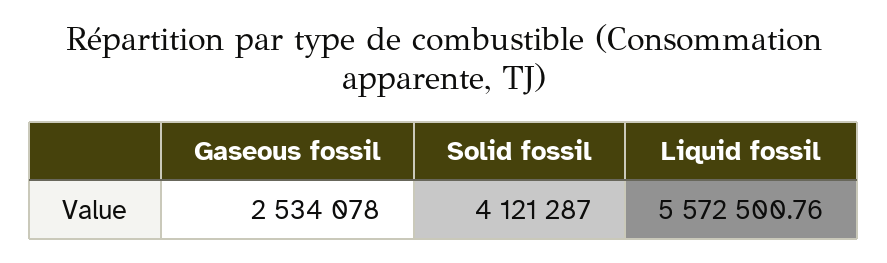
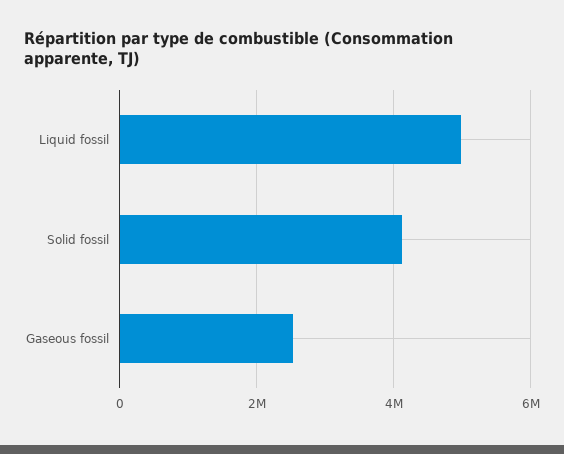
  {
    "Gaseous fossil": 2534078,
    "Solid fossil": 4121287,
-   "Liquid fossil": 5572500.76
+   "Liquid fossil": 5000000
  }

